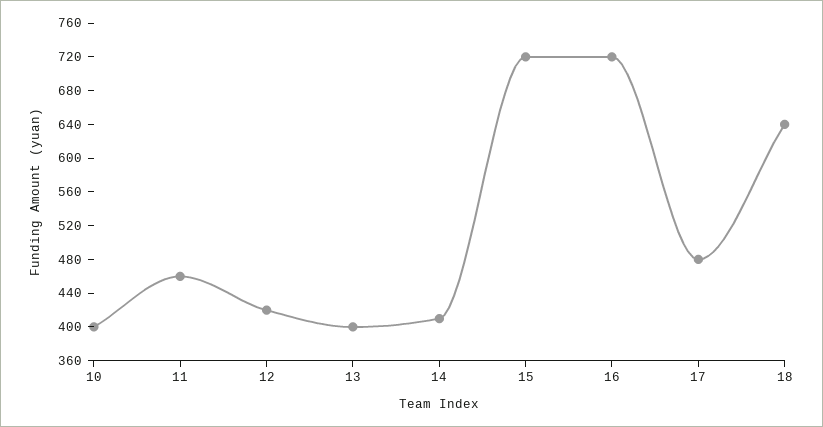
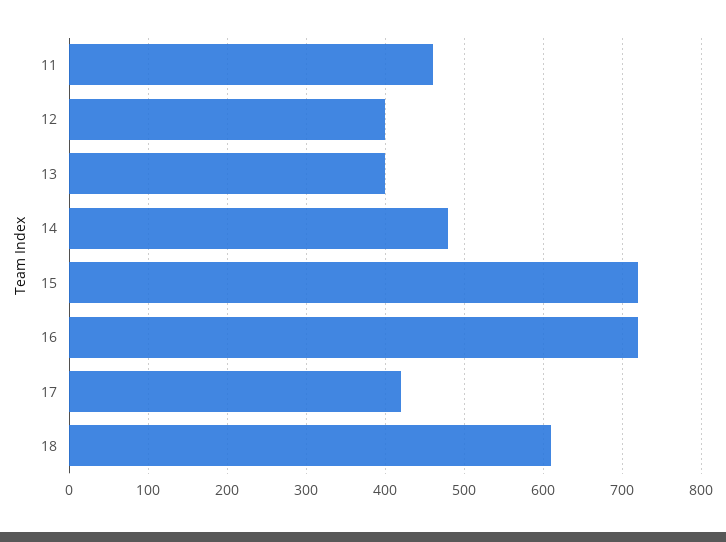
  {
-   "10": 400,
    "11": 460,
-   "12": 420,
+   "12": 400,
    "13": 400,
-   "14": 410,
+   "14": 480,
    "15": 720,
    "16": 720,
-   "17": 480,
+   "17": 420,
-   "18": 640
+   "18": 610
  }

